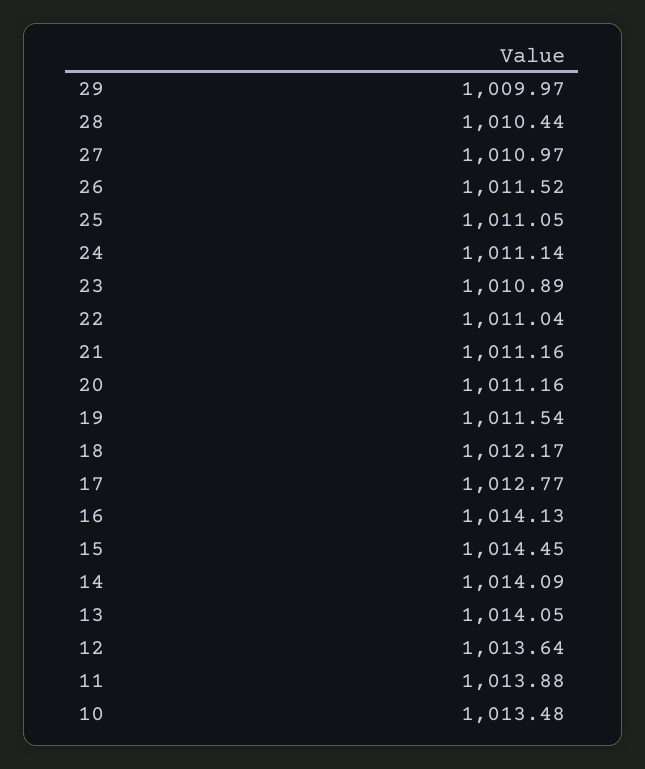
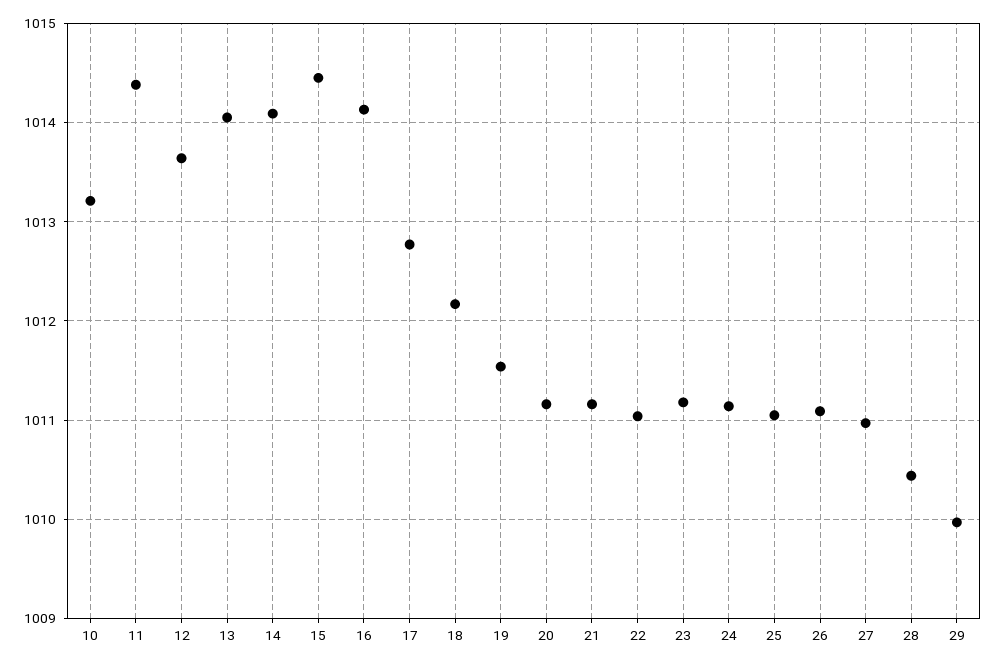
  {
    "29": 1009.97,
    "28": 1010.44,
    "27": 1010.97,
-   "26": 1011.52,
+   "26": 1011.1,
    "25": 1011.05,
    "24": 1011.14,
-   "23": 1010.89,
+   "23": 1011.2,
    "22": 1011.04,
    "21": 1011.16,
    "20": 1011.16,
    "19": 1011.54,
    "18": 1012.17,
    "17": 1012.77,
    "16": 1014.13,
    "15": 1014.45,
    "14": 1014.09,
    "13": 1014.05,
    "12": 1013.64,
-   "11": 1013.88,
+   "11": 1014.4,
-   "10": 1013.48
+   "10": 1013.2
  }

